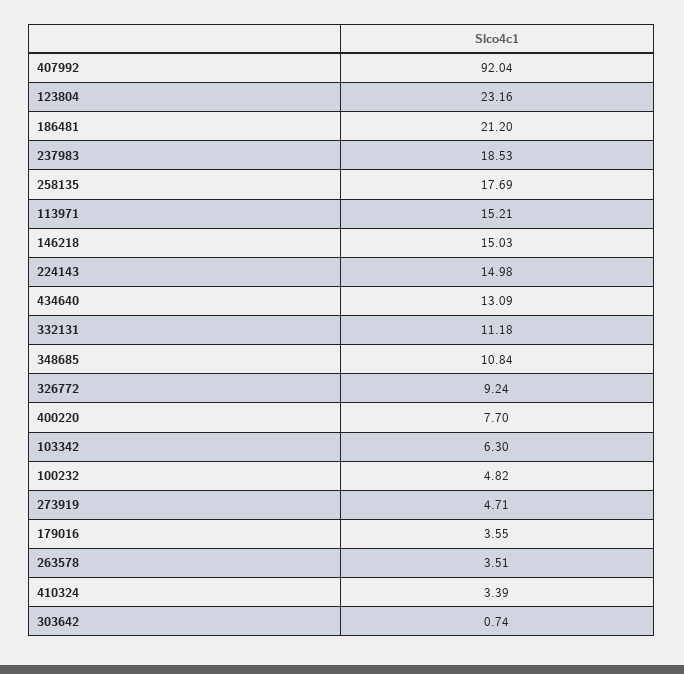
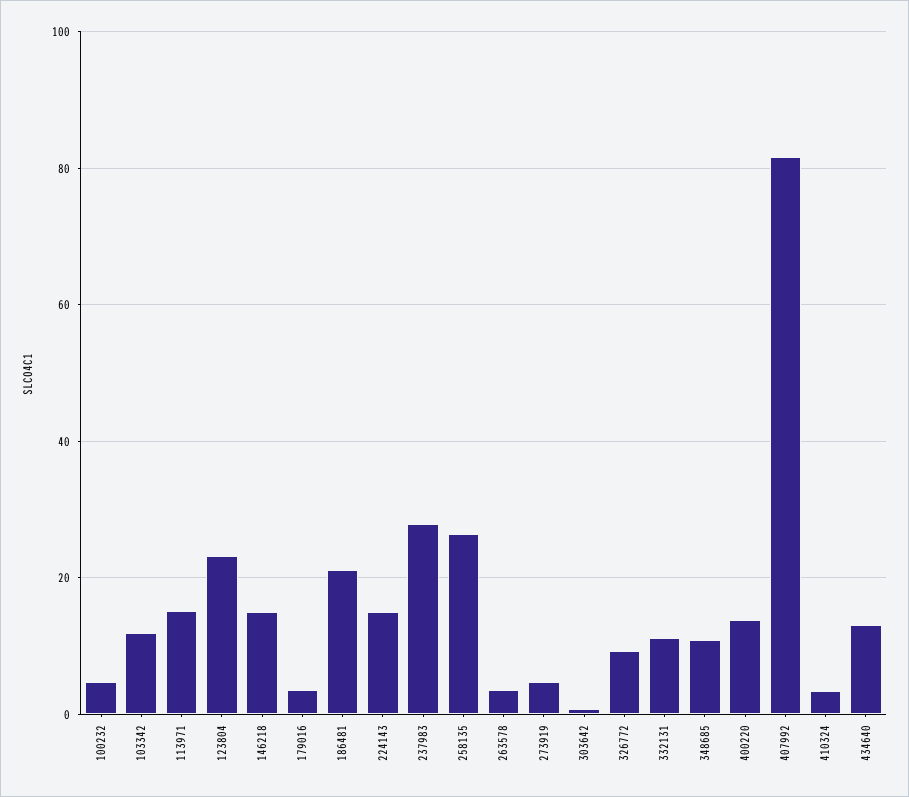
  {
-   "407992": 92.04,
+   "407992": 82,
    "123804": 23.16,
    "186481": 21.2,
-   "237983": 18.53,
+   "237983": 28,
-   "258135": 17.69,
+   "258135": 26,
    "113971": 15.21,
    "146218": 15.03,
    "224143": 14.98,
    "434640": 13.09,
    "332131": 11.18,
    "348685": 10.84,
    "326772": 9.24,
-   "400220": 7.7,
+   "400220": 14,
-   "103342": 6.3,
+   "103342": 12,
    "100232": 4.82,
    "273919": 4.71,
    "179016": 3.55,
    "263578": 3.51,
    "410324": 3.39,
    "303642": 0.74
  }

